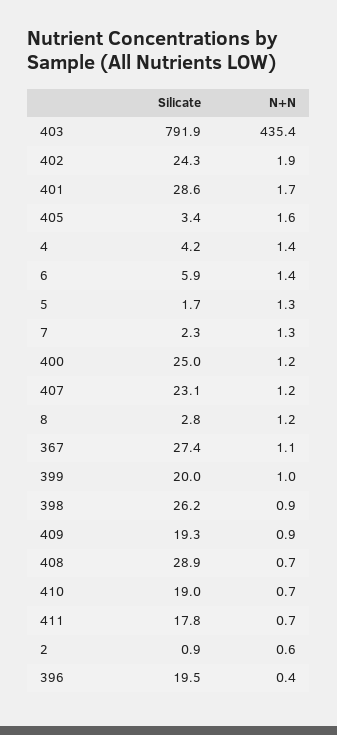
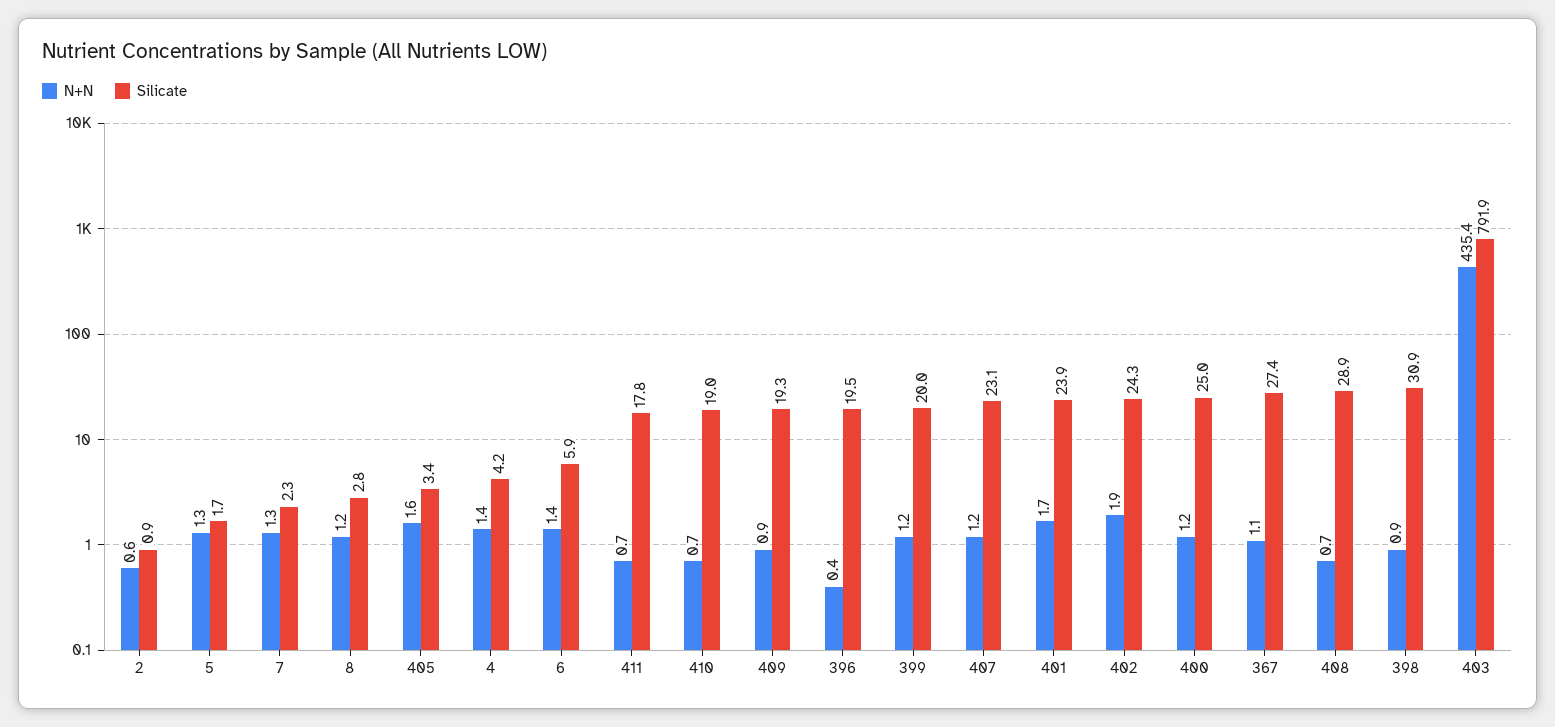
  {
    "Silicate": {
      "403": 791.9,
      "402": 24.3,
-     "401": 28.6,
+     "401": 23.9,
      "405": 3.4,
      "4": 4.2,
      "6": 5.9,
      "5": 1.7,
      "7": 2.3,
      "400": 25,
      "407": 23.1,
      "8": 2.8,
      "367": 27.4,
      "399": 20,
-     "398": 26.2,
+     "398": 30.9,
      "409": 19.3,
      "408": 28.9,
      "410": 19,
      "411": 17.8,
      "2": 0.9,
      "396": 19.5
    },
    "N+N": {
      "403": 435.4,
      "402": 1.9,
      "401": 1.7,
      "405": 1.6,
      "4": 1.4,
      "6": 1.4,
      "5": 1.3,
      "7": 1.3,
      "400": 1.2,
      "407": 1.2,
      "8": 1.2,
      "367": 1.1,
-     "399": 1,
+     "399": 1.2,
      "398": 0.9,
      "409": 0.9,
      "408": 0.7,
      "410": 0.7,
      "411": 0.7,
      "2": 0.6,
      "396": 0.4
    }
  }

